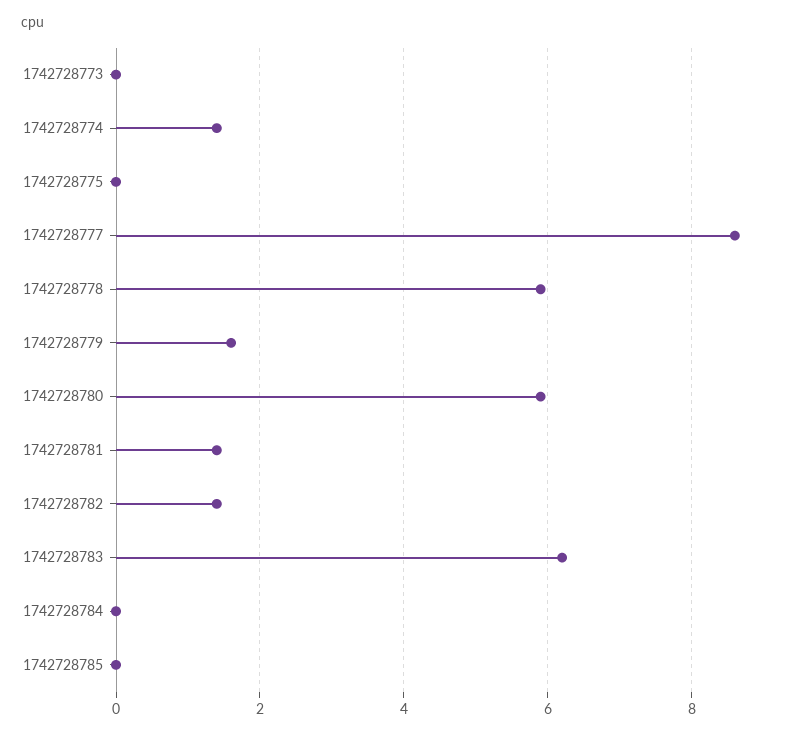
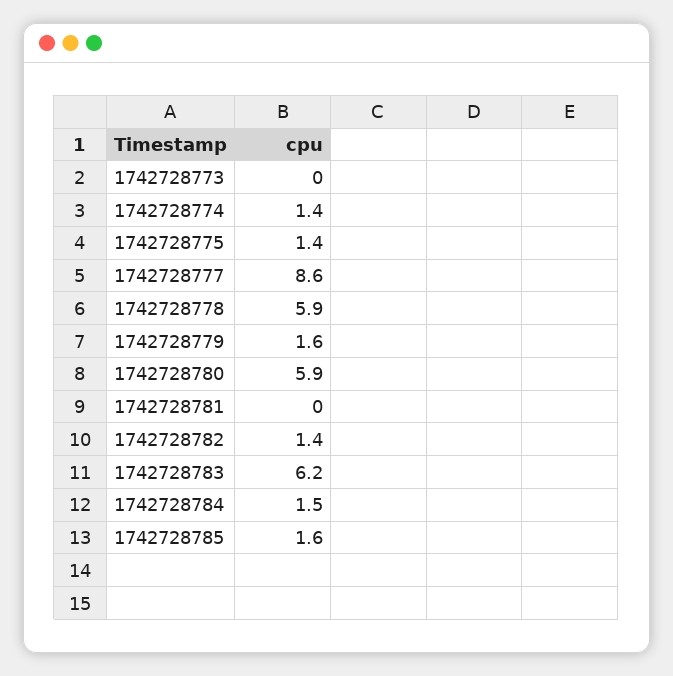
  {
    "1742728773": 0,
    "1742728774": 1.4,
-   "1742728775": 0,
+   "1742728775": 1.4,
    "1742728777": 8.6,
    "1742728778": 5.9,
    "1742728779": 1.6,
    "1742728780": 5.9,
-   "1742728781": 1.5,
+   "1742728781": 0,
    "1742728782": 1.4,
    "1742728783": 6.2,
-   "1742728784": 0,
+   "1742728784": 1.5,
-   "1742728785": 0
+   "1742728785": 1.6
  }

